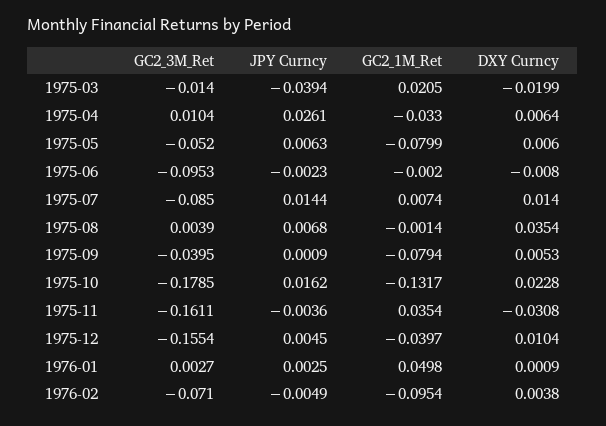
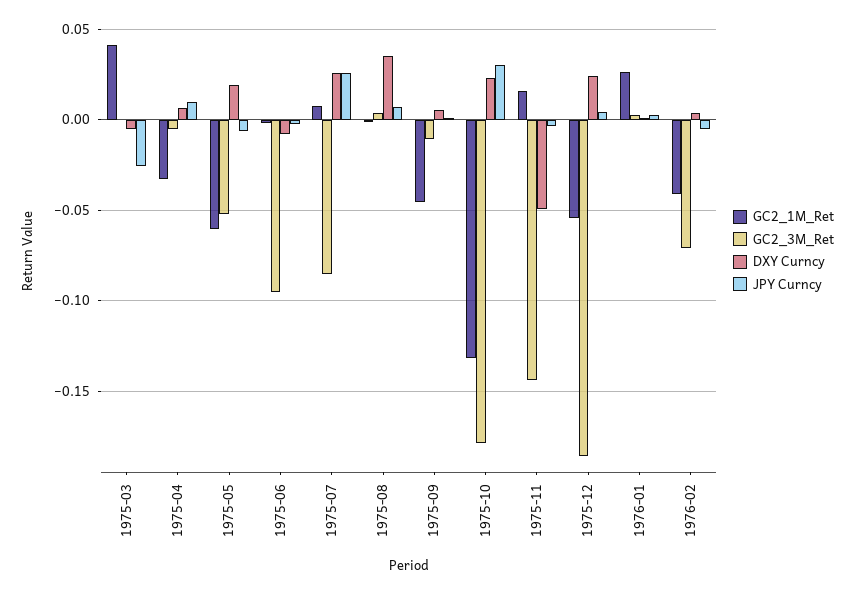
  {
    "GC2_3M_Ret": {
-     "1975-03": -0.014,
+     "1975-03": 0,
-     "1975-04": 0.0104,
+     "1975-04": -0.005,
      "1975-05": -0.052,
      "1975-06": -0.0953,
      "1975-07": -0.085,
      "1975-08": 0.0039,
-     "1975-09": -0.0395,
+     "1975-09": -0.01,
      "1975-10": -0.1785,
-     "1975-11": -0.1611,
+     "1975-11": -0.145,
-     "1975-12": -0.1554,
+     "1975-12": -0.185,
      "1976-01": 0.0027,
      "1976-02": -0.071
    },
    "JPY Curncy": {
-     "1975-03": -0.0394,
+     "1975-03": -0.025,
-     "1975-04": 0.0261,
+     "1975-04": 0.01,
-     "1975-05": 0.0063,
+     "1975-05": -0.005,
      "1975-06": -0.0023,
-     "1975-07": 0.0144,
+     "1975-07": 0.025,
      "1975-08": 0.0068,
      "1975-09": 0.0009,
-     "1975-10": 0.0162,
+     "1975-10": 0.03,
      "1975-11": -0.0036,
      "1975-12": 0.0045,
      "1976-01": 0.0025,
      "1976-02": -0.0049
    },
    "GC2_1M_Ret": {
-     "1975-03": 0.0205,
+     "1975-03": 0.04,
      "1975-04": -0.033,
-     "1975-05": -0.0799,
+     "1975-05": -0.06,
      "1975-06": -0.002,
      "1975-07": 0.0074,
      "1975-08": -0.0014,
-     "1975-09": -0.0794,
+     "1975-09": -0.045,
      "1975-10": -0.1317,
-     "1975-11": 0.0354,
+     "1975-11": 0.015,
-     "1975-12": -0.0397,
+     "1975-12": -0.055,
-     "1976-01": 0.0498,
+     "1976-01": 0.025,
-     "1976-02": -0.0954
+     "1976-02": -0.04
    },
    "DXY Curncy": {
-     "1975-03": -0.0199,
+     "1975-03": -0.005,
      "1975-04": 0.0064,
-     "1975-05": 0.006,
+     "1975-05": 0.02,
      "1975-06": -0.008,
-     "1975-07": 0.014,
+     "1975-07": 0.025,
      "1975-08": 0.0354,
      "1975-09": 0.0053,
      "1975-10": 0.0228,
-     "1975-11": -0.0308,
+     "1975-11": -0.05,
-     "1975-12": 0.0104,
+     "1975-12": 0.025,
      "1976-01": 0.0009,
      "1976-02": 0.0038
    }
  }

